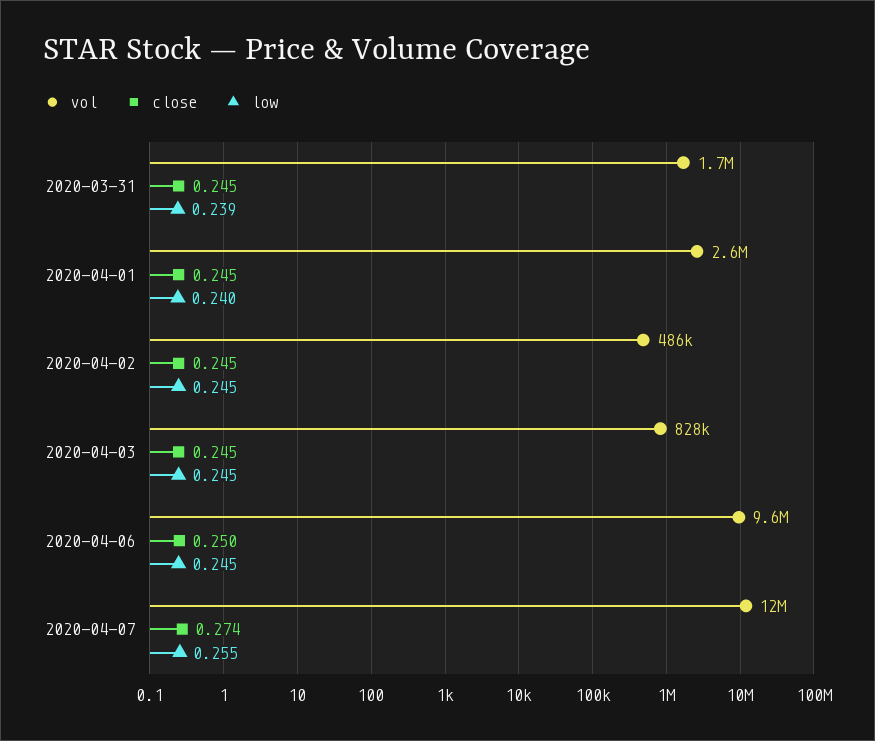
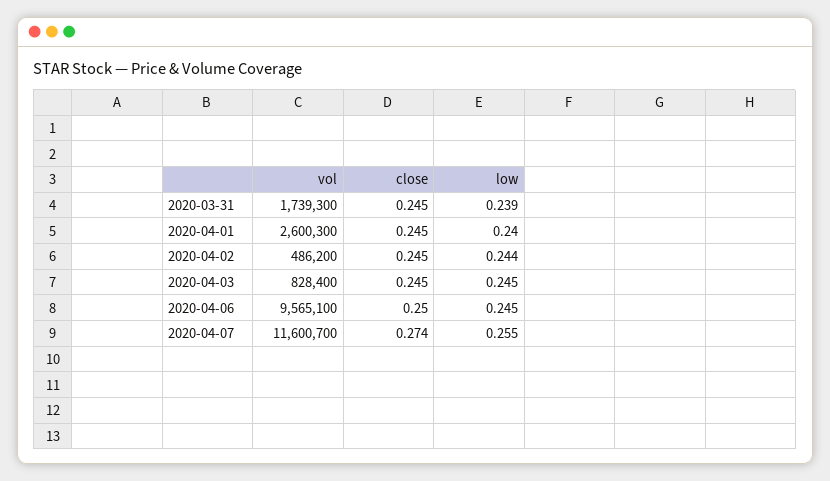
  {
    "vol": {
      "2020-03-31": 1739300,
      "2020-04-01": 2600300,
      "2020-04-02": 486200,
      "2020-04-03": 828400,
      "2020-04-06": 9565100,
      "2020-04-07": 11600700
    },
    "close": {
      "2020-03-31": 0.245,
      "2020-04-01": 0.245,
      "2020-04-02": 0.245,
      "2020-04-03": 0.245,
      "2020-04-06": 0.25,
      "2020-04-07": 0.274
    },
    "low": {
      "2020-03-31": 0.239,
      "2020-04-01": 0.24,
-     "2020-04-02": 0.245,
+     "2020-04-02": 0.244,
      "2020-04-03": 0.245,
      "2020-04-06": 0.245,
      "2020-04-07": 0.255
    }
  }

